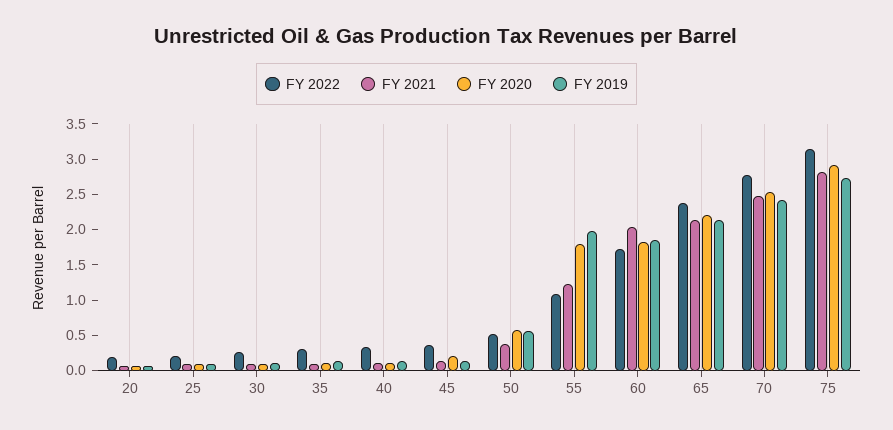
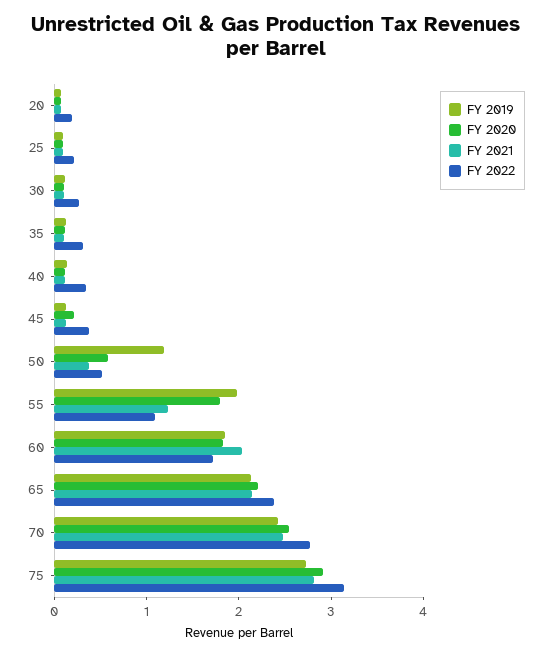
  {
    "FY 2022": {
      "20": 0.2,
      "25": 0.2,
      "30": 0.2,
      "35": 0.4,
      "40": 0.4,
      "45": 0.4,
      "50": 0.6,
      "55": 1,
      "60": 1.8,
      "65": 2.4,
      "70": 2.8,
      "75": 3.2
    },
    "FY 2021": {
      "20": 0,
      "25": 0,
      "30": 0.2,
      "35": 0.2,
      "40": 0.2,
      "45": 0.2,
      "50": 0.4,
      "55": 1.2,
      "60": 2,
      "65": 2.2,
      "70": 2.4,
      "75": 2.8
    },
    "FY 2020": {
      "20": 0,
      "25": 0,
      "30": 0.2,
      "35": 0.2,
      "40": 0.2,
      "45": 0.2,
      "50": 0.6,
      "55": 1.8,
      "60": 1.8,
      "65": 2.2,
      "70": 2.6,
      "75": 3
    },
    "FY 2019": {
      "20": 0,
      "25": 0,
      "30": 0.2,
      "35": 0.2,
      "40": 0.2,
      "45": 0.2,
-     "50": 0.5,
+     "50": 1.2,
      "55": 2,
      "60": 1.8,
      "65": 2.2,
      "70": 2.4,
      "75": 2.8
    }
  }

